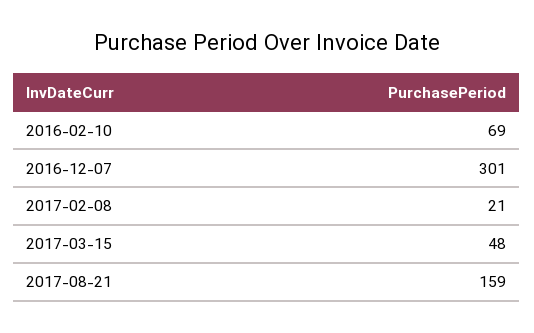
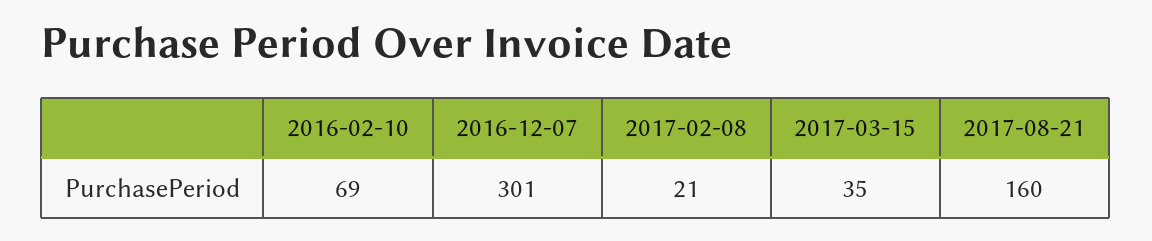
  {
    "2016-02-10": 69,
    "2016-12-07": 301,
    "2017-02-08": 21,
-   "2017-03-15": 48,
+   "2017-03-15": 35,
-   "2017-08-21": 159
+   "2017-08-21": 160
  }

